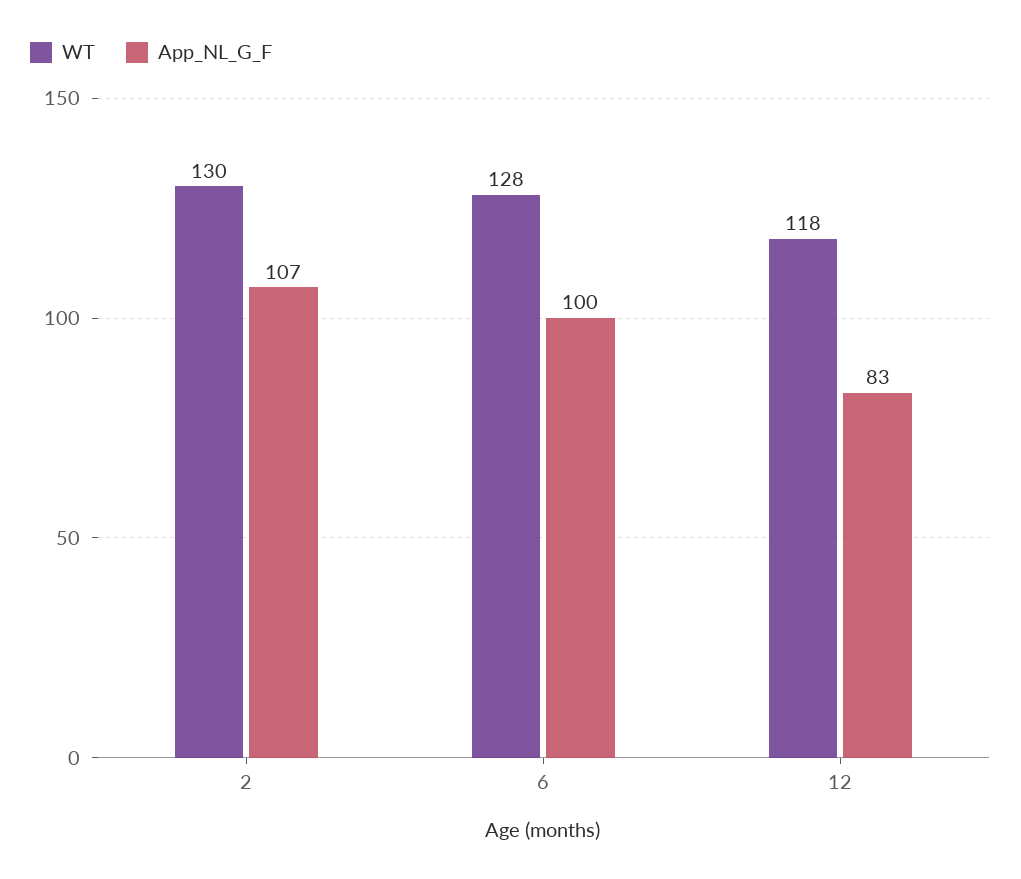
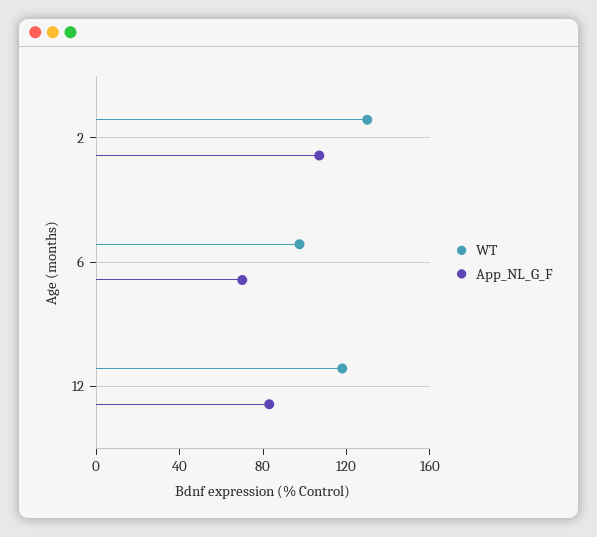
  {
    "WT": {
      "2": 130,
-     "6": 128,
+     "6": 100,
      "12": 118
    },
    "App_NL_G_F": {
      "2": 107,
-     "6": 100,
+     "6": 70,
      "12": 83
    }
  }

